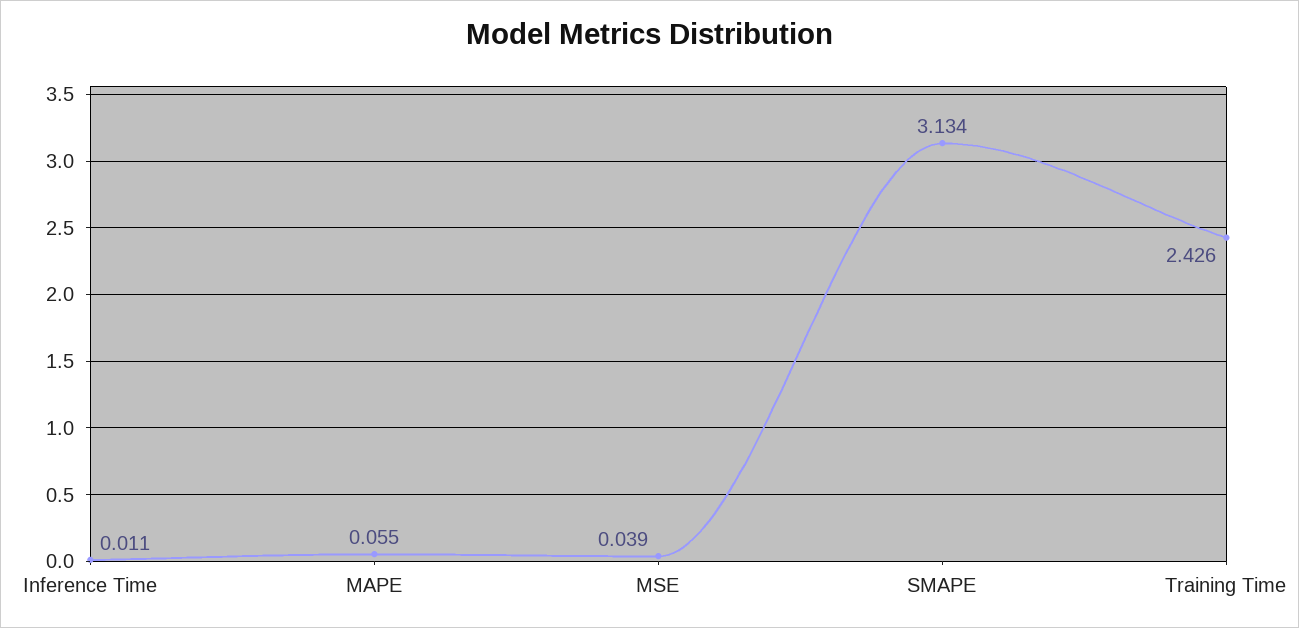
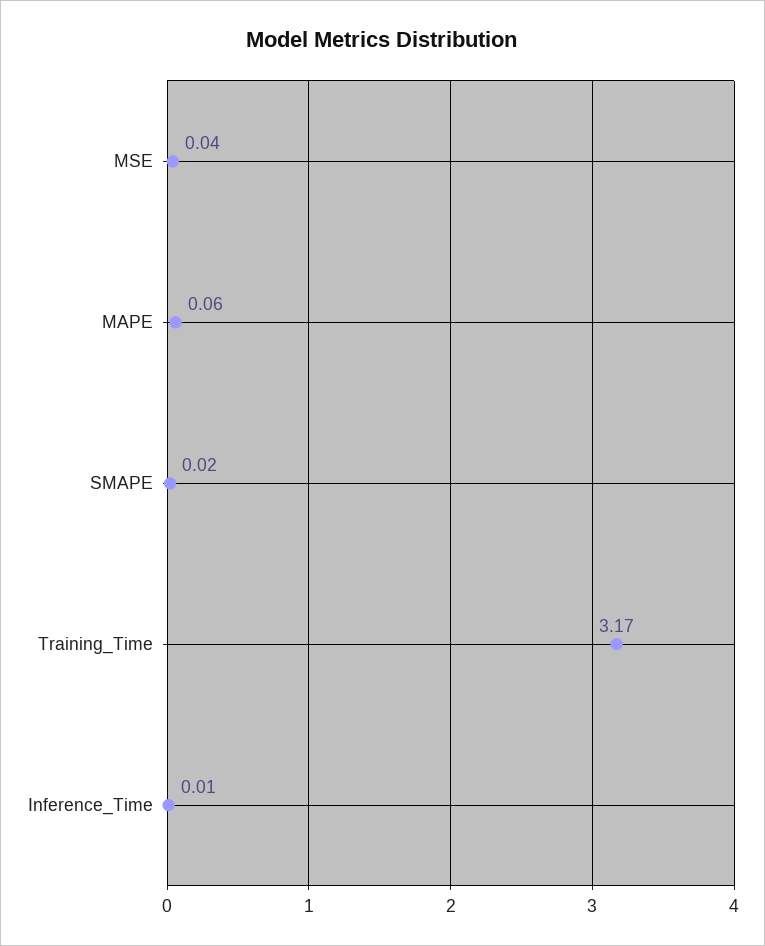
  {
    "Inference Time": 0.011,
    "MAPE": 0.055,
    "MSE": 0.039,
-   "SMAPE": 3.134,
+   "SMAPE": 0.02,
-   "Training Time": 2.426
+   "Training Time": 3.17
  }

